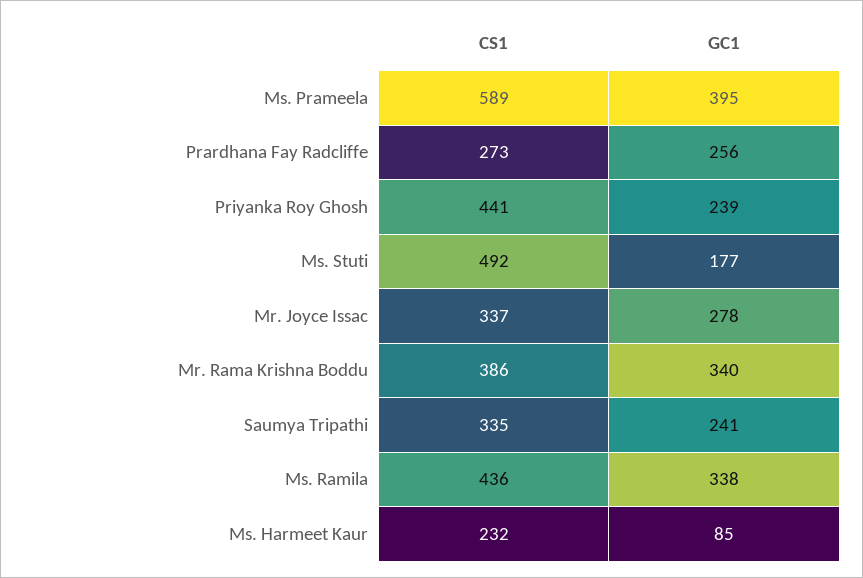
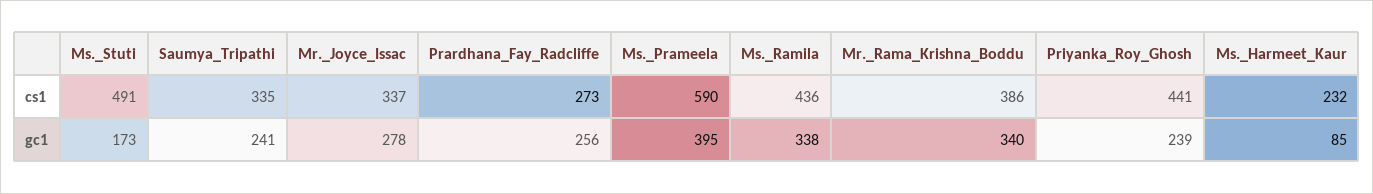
  {
    "CS1": {
-     "Ms. Prameela": 589,
+     "Ms. Prameela": 590,
      "Prardhana Fay Radcliffe": 273,
      "Priyanka Roy Ghosh": 441,
-     "Ms. Stuti": 492,
+     "Ms. Stuti": 491,
      "Mr. Joyce Issac": 337,
      "Mr. Rama Krishna Boddu": 386,
      "Saumya Tripathi": 335,
      "Ms. Ramila": 436,
      "Ms. Harmeet Kaur": 232
    },
    "GC1": {
      "Ms. Prameela": 395,
      "Prardhana Fay Radcliffe": 256,
      "Priyanka Roy Ghosh": 239,
-     "Ms. Stuti": 177,
+     "Ms. Stuti": 173,
      "Mr. Joyce Issac": 278,
      "Mr. Rama Krishna Boddu": 340,
      "Saumya Tripathi": 241,
      "Ms. Ramila": 338,
      "Ms. Harmeet Kaur": 85
    }
  }

